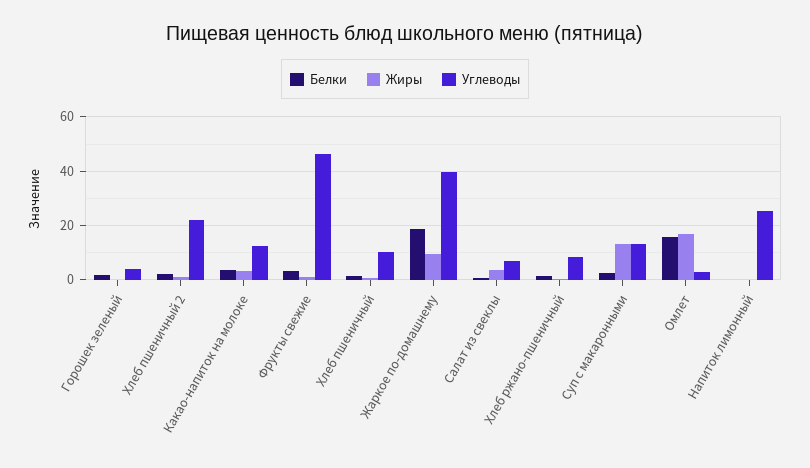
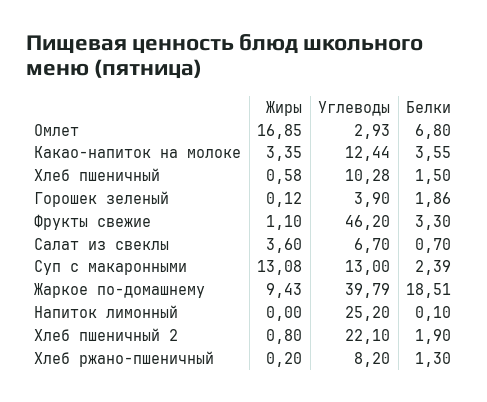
  {
    "Белки": {
      "Горошек зеленый": 1.86,
      "Хлеб пшеничный 2": 1.9,
      "Какао-напиток на молоке": 3.55,
      "Фрукты свежие": 3.3,
      "Хлеб пшеничный": 1.5,
      "Жаркое по-домашнему": 18.51,
      "Салат из свеклы": 0.7,
      "Хлеб ржано-пшеничный": 1.3,
      "Суп с макаронными": 2.39,
-     "Омлет": 15,
+     "Омлет": 6.8,
      "Напиток лимонный": 0.1
    },
    "Жиры": {
      "Горошек зеленый": 0.12,
      "Хлеб пшеничный 2": 0.8,
      "Какао-напиток на молоке": 3.35,
      "Фрукты свежие": 1.1,
      "Хлеб пшеничный": 0.58,
      "Жаркое по-домашнему": 9.43,
      "Салат из свеклы": 3.6,
      "Хлеб ржано-пшеничный": 0.2,
      "Суп с макаронными": 13.08,
      "Омлет": 16.85,
      "Напиток лимонный": 0
    },
    "Углеводы": {
      "Горошек зеленый": 3.9,
      "Хлеб пшеничный 2": 22.1,
      "Какао-напиток на молоке": 12.44,
      "Фрукты свежие": 46.2,
      "Хлеб пшеничный": 10.28,
      "Жаркое по-домашнему": 39.79,
      "Салат из свеклы": 6.7,
      "Хлеб ржано-пшеничный": 8.2,
      "Суп с макаронными": 13,
      "Омлет": 2.93,
      "Напиток лимонный": 25.2
    }
  }

